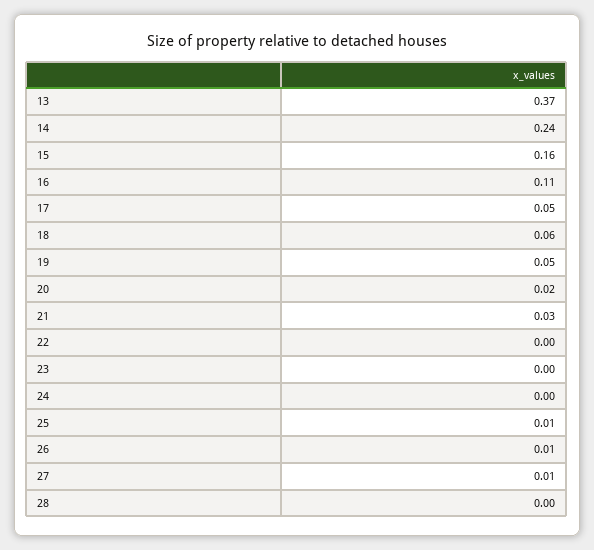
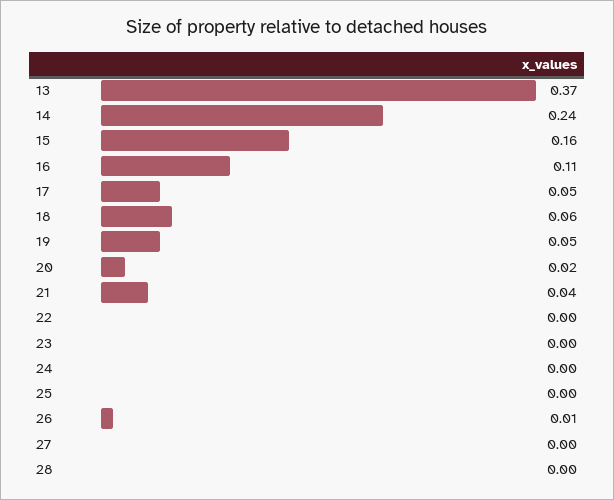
  {
    "13": 0.37,
    "14": 0.24,
    "15": 0.16,
    "16": 0.11,
    "17": 0.05,
    "18": 0.06,
    "19": 0.05,
    "20": 0.02,
-   "21": 0.03,
+   "21": 0.04,
    "22": 0,
    "23": 0,
    "24": 0,
-   "25": 0.01,
+   "25": 0,
    "26": 0.01,
-   "27": 0.01,
+   "27": 0,
    "28": 0
  }

